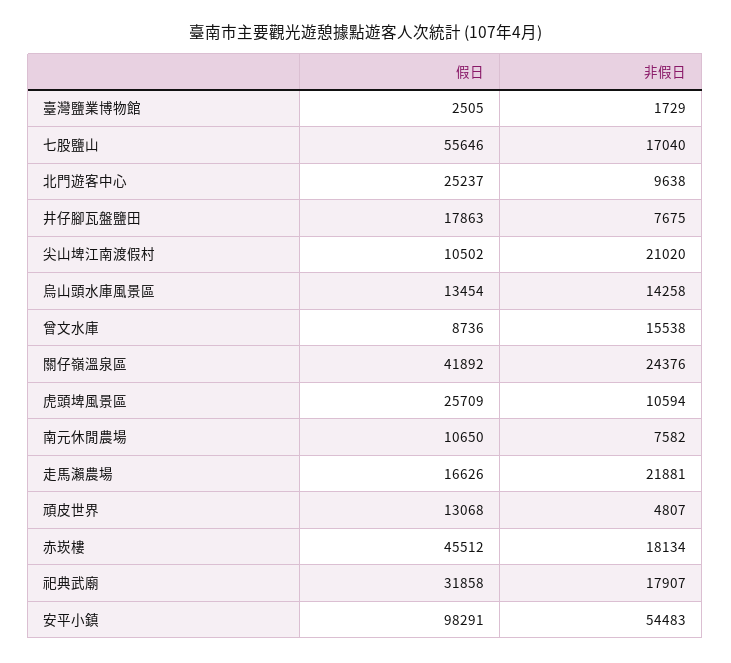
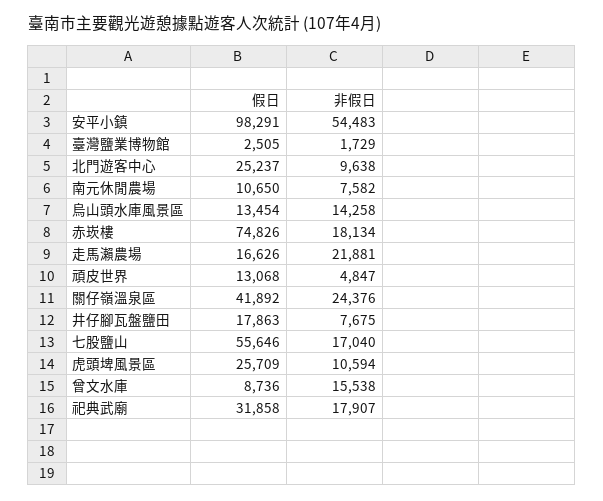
  {
    "假日": {
      "臺灣鹽業博物館": 2505,
      "七股鹽山": 55646,
      "北門遊客中心": 25237,
      "井仔腳瓦盤鹽田": 17863,
-     "尖山埤江南渡假村": 10502,
      "烏山頭水庫風景區": 13454,
      "曾文水庫": 8736,
      "關仔嶺溫泉區": 41892,
      "虎頭埤風景區": 25709,
      "南元休閒農場": 10650,
      "走馬瀨農場": 16626,
      "頑皮世界": 13068,
-     "赤崁樓": 45512,
+     "赤崁樓": 74826,
      "祀典武廟": 31858,
      "安平小鎮": 98291
    },
    "非假日": {
      "臺灣鹽業博物館": 1729,
      "七股鹽山": 17040,
      "北門遊客中心": 9638,
      "井仔腳瓦盤鹽田": 7675,
-     "尖山埤江南渡假村": 21020,
      "烏山頭水庫風景區": 14258,
      "曾文水庫": 15538,
      "關仔嶺溫泉區": 24376,
      "虎頭埤風景區": 10594,
      "南元休閒農場": 7582,
      "走馬瀨農場": 21881,
-     "頑皮世界": 4807,
+     "頑皮世界": 4847,
      "赤崁樓": 18134,
      "祀典武廟": 17907,
      "安平小鎮": 54483
    }
  }

